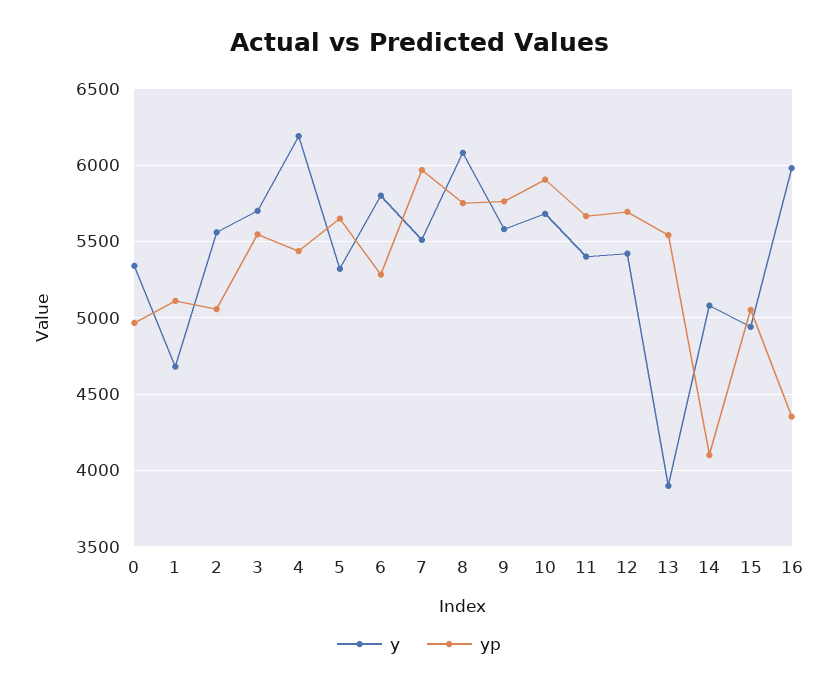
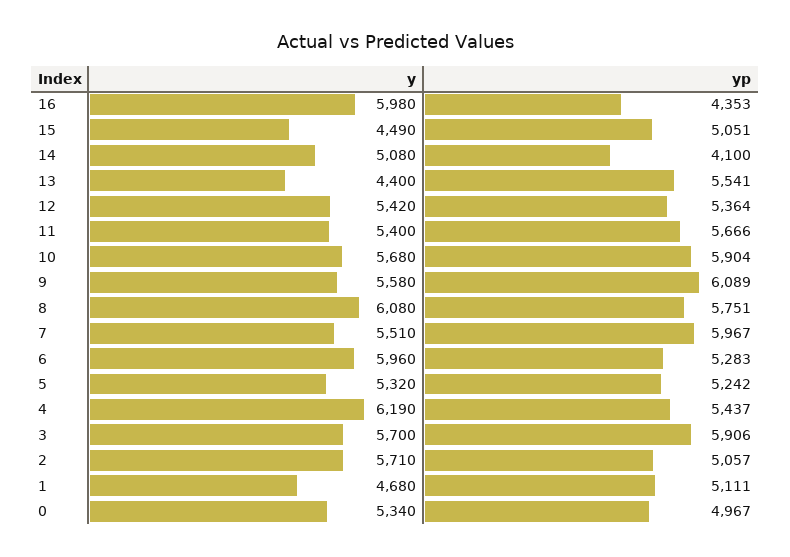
  {
    "y": {
      "0": 5340,
      "1": 4680,
-     "2": 5550,
+     "2": 5710,
      "3": 5700,
      "4": 6190,
      "5": 5320,
-     "6": 5800,
+     "6": 5960,
      "7": 5510,
      "8": 6080,
      "9": 5580,
      "10": 5680,
      "11": 5400,
      "12": 5420,
-     "13": 3900,
+     "13": 4400,
      "14": 5080,
-     "15": 4950,
+     "15": 4490,
      "16": 5980
    },
    "yp": {
      "0": 4967,
      "1": 5111,
      "2": 5057,
-     "3": 5550,
+     "3": 5906,
      "4": 5437,
-     "5": 5650,
+     "5": 5242,
      "6": 5283,
      "7": 5967,
      "8": 5751,
-     "9": 5750,
+     "9": 6089,
      "10": 5904,
      "11": 5666,
-     "12": 5700,
+     "12": 5364,
      "13": 5541,
      "14": 4100,
      "15": 5051,
      "16": 4353
    }
  }

